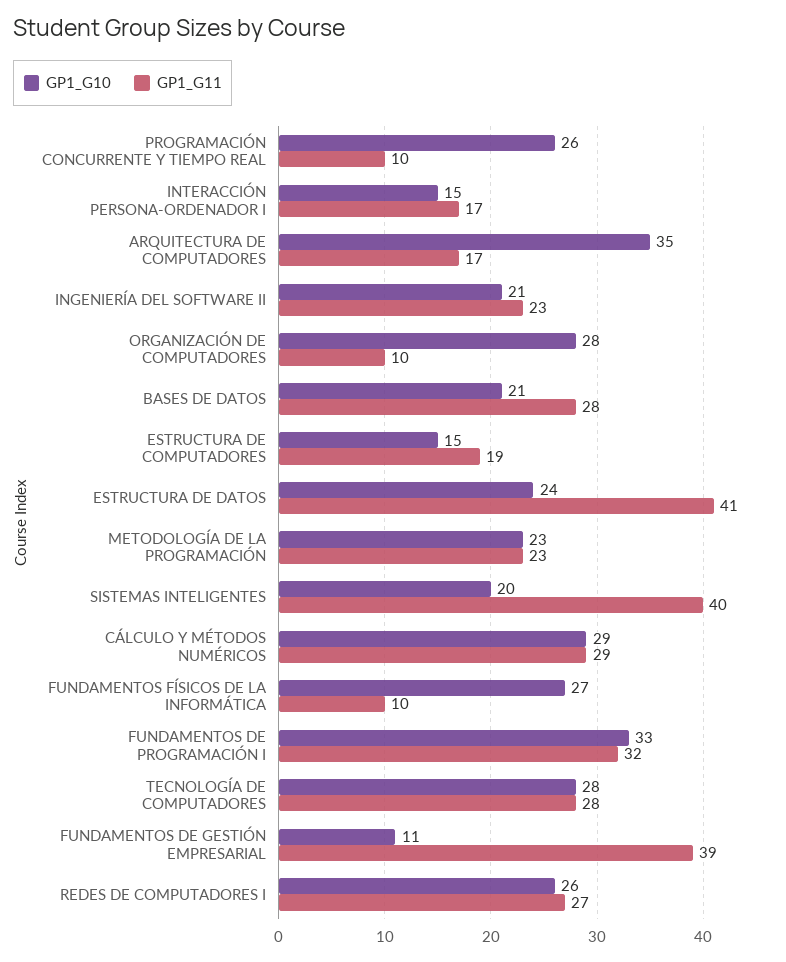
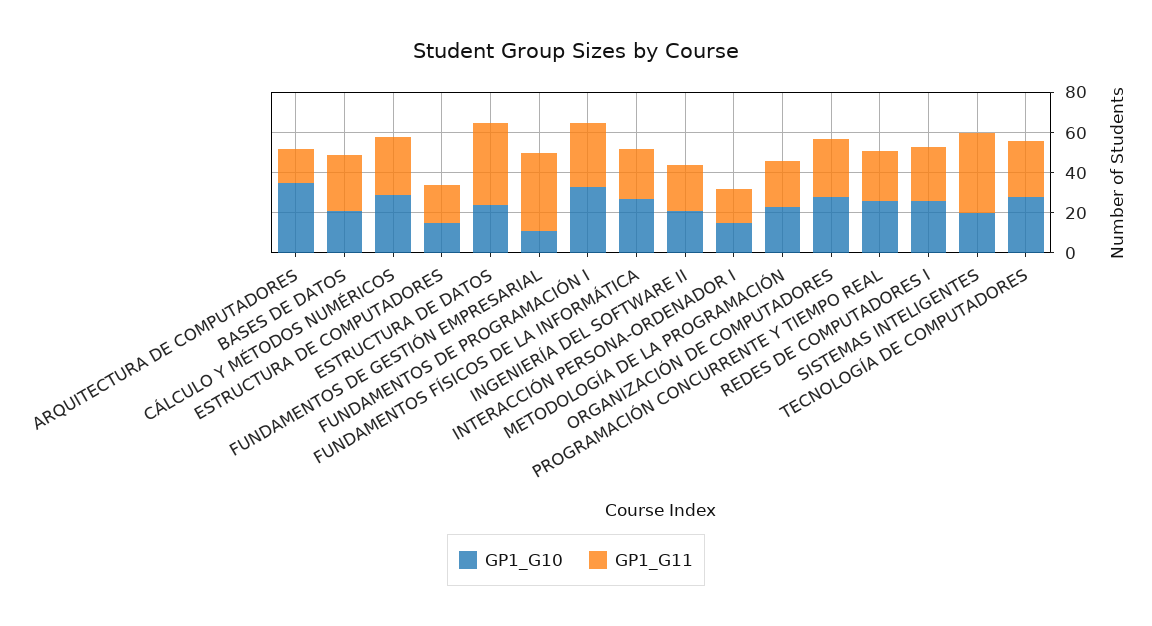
  {
    "GP1_G10": {
      "PROGRAMACIÓN CONCURRENTE Y TIEMPO REAL": 26,
      "INTERACCIÓN PERSONA-ORDENADOR I": 15,
      "ARQUITECTURA DE COMPUTADORES": 35,
      "INGENIERÍA DEL SOFTWARE II": 21,
      "ORGANIZACIÓN DE COMPUTADORES": 28,
      "BASES DE DATOS": 21,
      "ESTRUCTURA DE COMPUTADORES": 15,
      "ESTRUCTURA DE DATOS": 24,
      "METODOLOGÍA DE LA PROGRAMACIÓN": 23,
      "SISTEMAS INTELIGENTES": 20,
      "CÁLCULO Y MÉTODOS NUMÉRICOS": 29,
      "FUNDAMENTOS FÍSICOS DE LA INFORMÁTICA": 27,
      "FUNDAMENTOS DE PROGRAMACIÓN I": 33,
      "TECNOLOGÍA DE COMPUTADORES": 28,
      "FUNDAMENTOS DE GESTIÓN EMPRESARIAL": 11,
      "REDES DE COMPUTADORES I": 26
    },
    "GP1_G11": {
-     "PROGRAMACIÓN CONCURRENTE Y TIEMPO REAL": 10,
+     "PROGRAMACIÓN CONCURRENTE Y TIEMPO REAL": 25,
      "INTERACCIÓN PERSONA-ORDENADOR I": 17,
      "ARQUITECTURA DE COMPUTADORES": 17,
      "INGENIERÍA DEL SOFTWARE II": 23,
-     "ORGANIZACIÓN DE COMPUTADORES": 10,
+     "ORGANIZACIÓN DE COMPUTADORES": 30,
      "BASES DE DATOS": 28,
      "ESTRUCTURA DE COMPUTADORES": 19,
      "ESTRUCTURA DE DATOS": 41,
      "METODOLOGÍA DE LA PROGRAMACIÓN": 23,
      "SISTEMAS INTELIGENTES": 40,
      "CÁLCULO Y MÉTODOS NUMÉRICOS": 29,
-     "FUNDAMENTOS FÍSICOS DE LA INFORMÁTICA": 10,
+     "FUNDAMENTOS FÍSICOS DE LA INFORMÁTICA": 25,
      "FUNDAMENTOS DE PROGRAMACIÓN I": 32,
      "TECNOLOGÍA DE COMPUTADORES": 28,
      "FUNDAMENTOS DE GESTIÓN EMPRESARIAL": 39,
      "REDES DE COMPUTADORES I": 27
    }
  }

